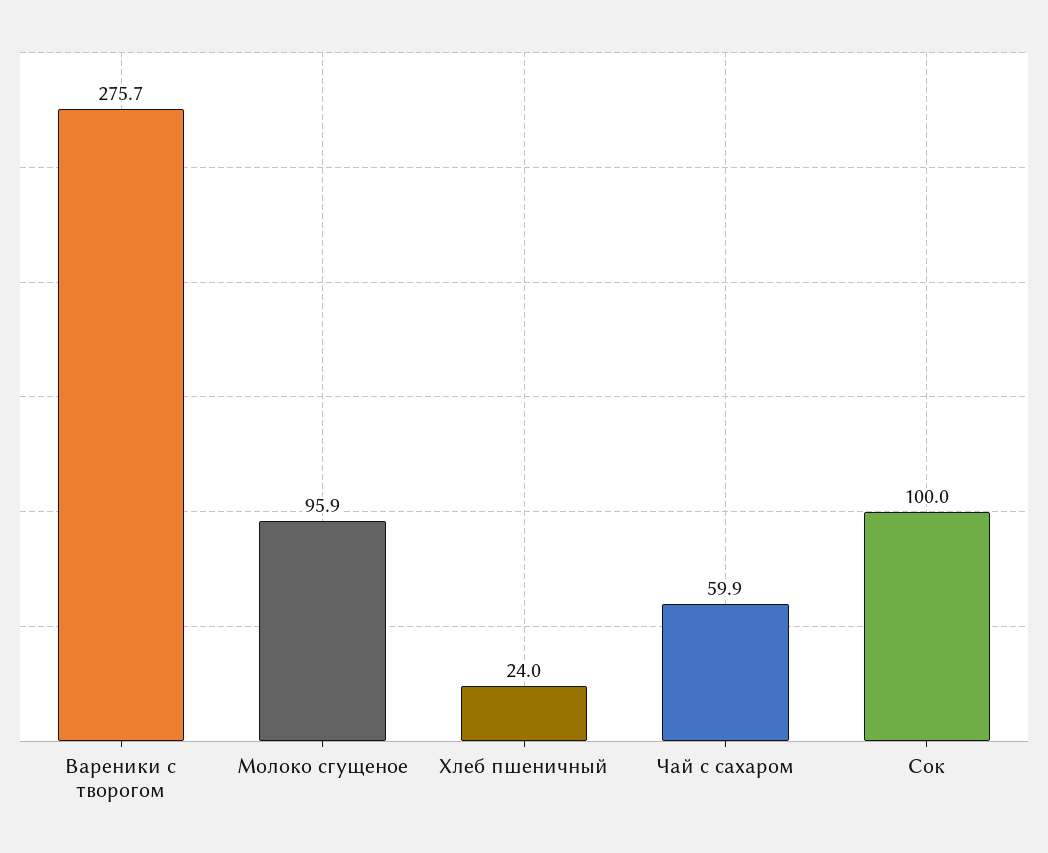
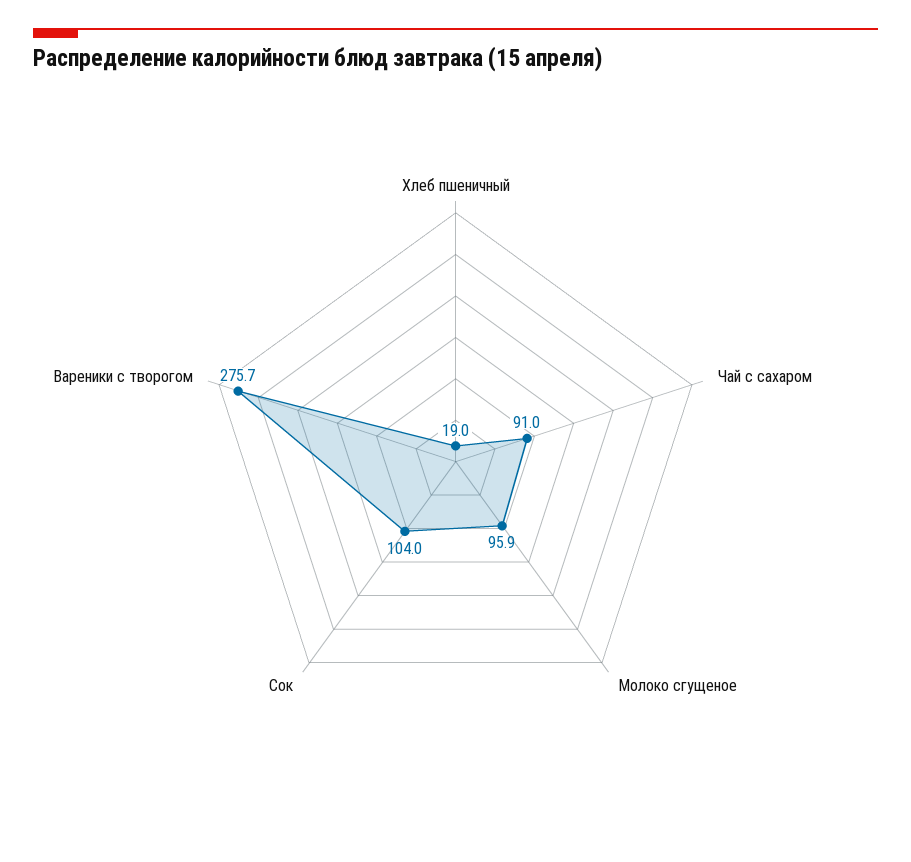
  {
    "Вареники с творогом": 275.7,
    "Молоко сгущеное": 95.9,
-   "Хлеб пшеничный": 24,
+   "Хлеб пшеничный": 19,
-   "Чай с сахаром": 59.9,
+   "Чай с сахаром": 91,
-   "Сок": 100
+   "Сок": 104
  }

